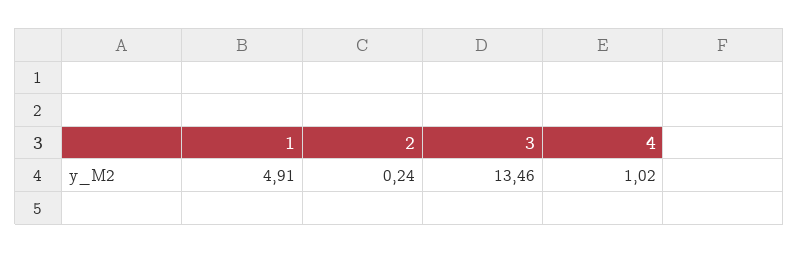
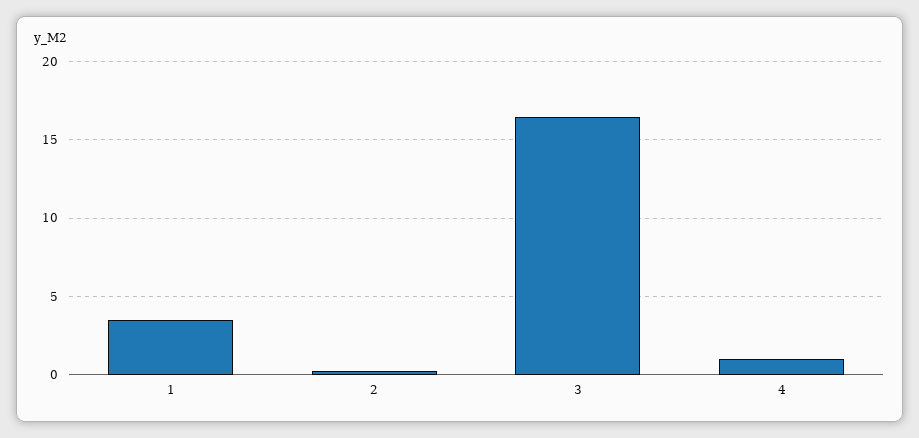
  {
-   "1": 4.91,
+   "1": 3.5,
    "2": 0.24,
-   "3": 13.46,
+   "3": 16.5,
    "4": 1.02
  }

